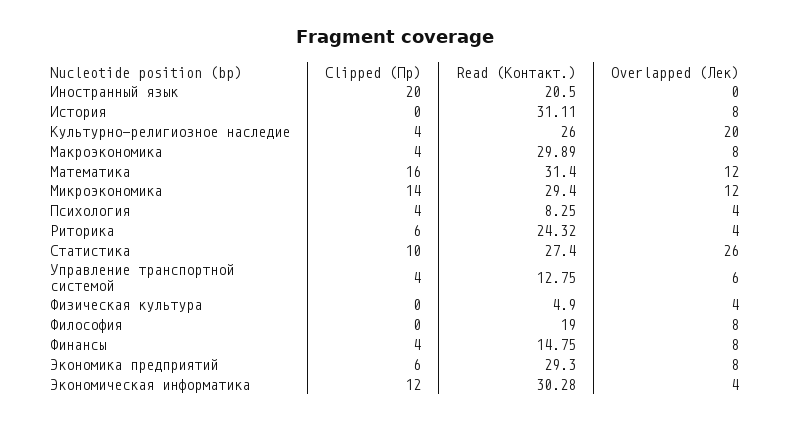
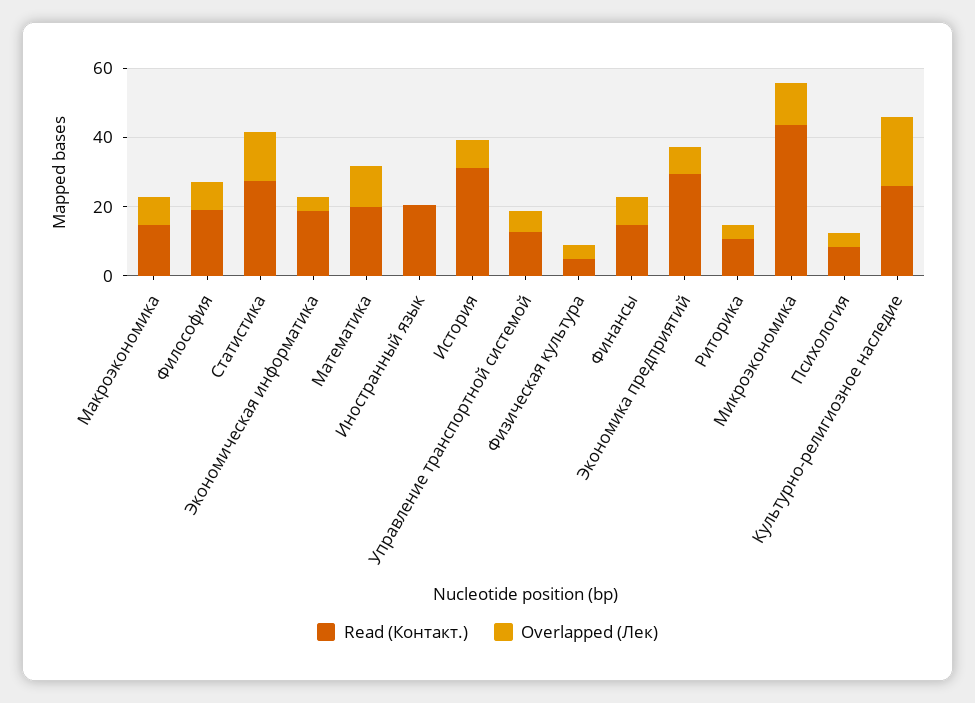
  {
-   "Clipped (Пр)": {
-     "Иностранный язык": 20,
-     "История": 0,
-     "Культурно-религиозное наследие": 4,
-     "Макроэкономика": 4,
-     "Математика": 16,
-     "Микроэкономика": 14,
-     "Психология": 4,
-     "Риторика": 6,
-     "Статистика": 10,
-     "Управление транспортной системой": 4,
-     "Физическая культура": 0,
-     "Философия": 0,
-     "Финансы": 4,
-     "Экономика предприятий": 6,
-     "Экономическая информатика": 12
-   },
    "Read (Контакт.)": {
      "Иностранный язык": 20.5,
      "История": 31.11,
      "Культурно-религиозное наследие": 26,
-     "Макроэкономика": 29.89,
+     "Макроэкономика": 15,
-     "Математика": 31.4,
+     "Математика": 20,
-     "Микроэкономика": 29.4,
+     "Микроэкономика": 45,
      "Психология": 8.25,
-     "Риторика": 24.32,
+     "Риторика": 10,
      "Статистика": 27.4,
      "Управление транспортной системой": 12.75,
      "Физическая культура": 4.9,
      "Философия": 19,
      "Финансы": 14.75,
      "Экономика предприятий": 29.3,
-     "Экономическая информатика": 30.28
+     "Экономическая информатика": 20
    },
    "Overlapped (Лек)": {
      "Иностранный язык": 0,
      "История": 8,
      "Культурно-религиозное наследие": 20,
      "Макроэкономика": 8,
      "Математика": 12,
      "Микроэкономика": 12,
      "Психология": 4,
      "Риторика": 4,
-     "Статистика": 26,
+     "Статистика": 15,
      "Управление транспортной системой": 6,
      "Физическая культура": 4,
      "Философия": 8,
      "Финансы": 8,
      "Экономика предприятий": 8,
      "Экономическая информатика": 4
    }
  }

